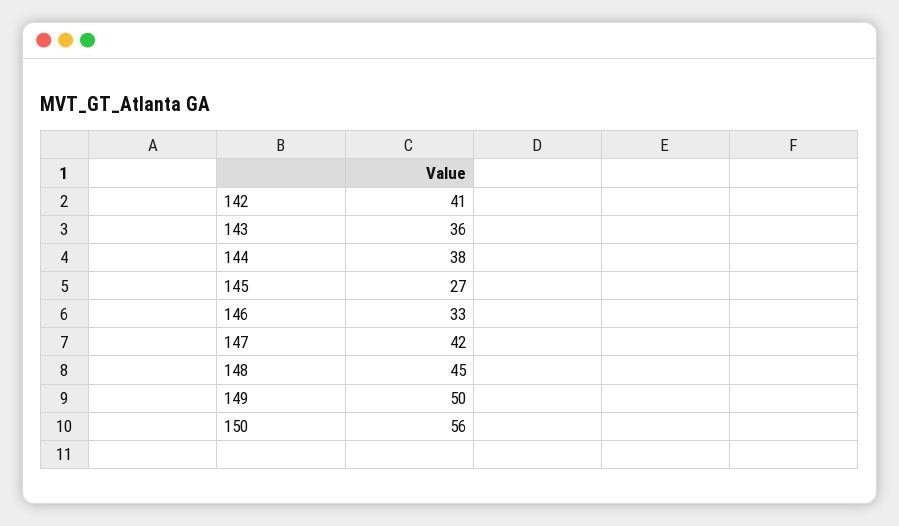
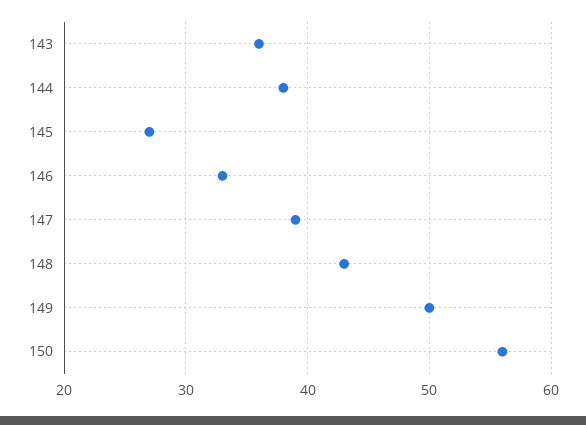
  {
-   "142": 41,
    "143": 36,
    "144": 38,
    "145": 27,
    "146": 33,
-   "147": 42,
+   "147": 39,
-   "148": 45,
+   "148": 43,
    "149": 50,
    "150": 56
  }

